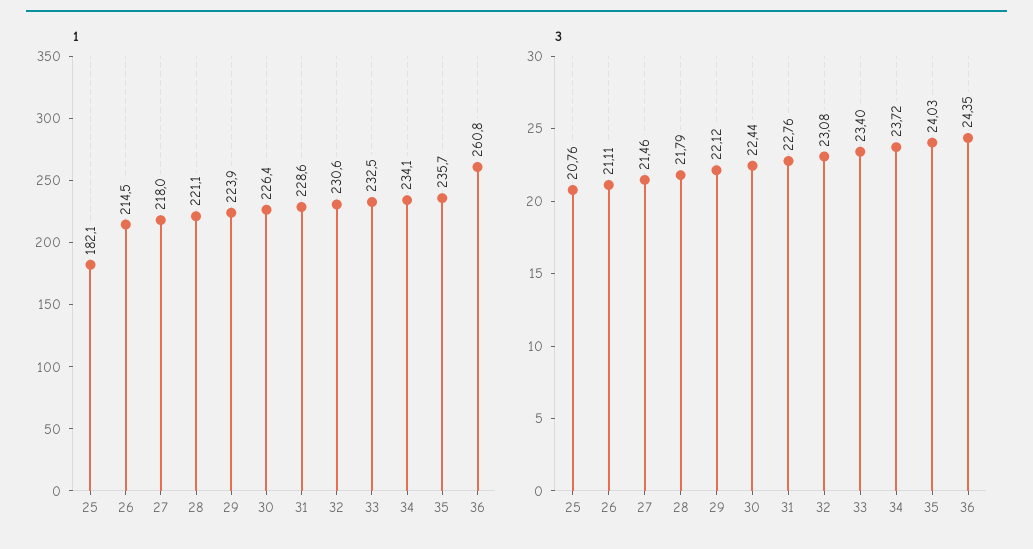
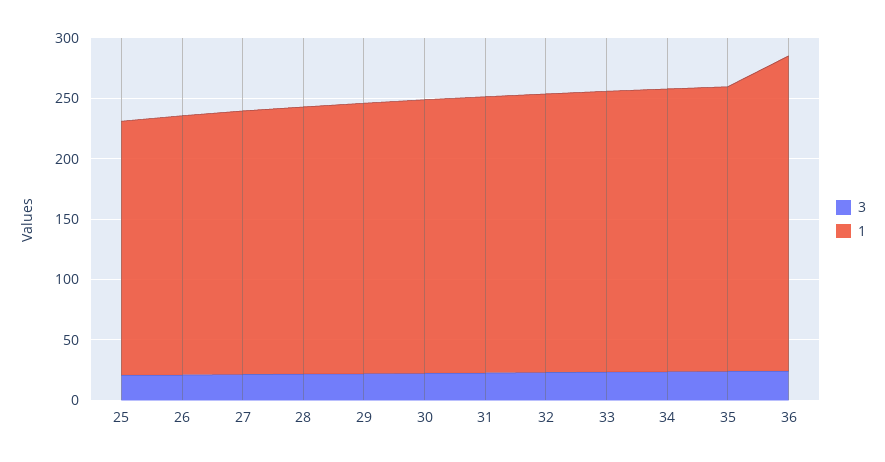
  {
    "1": {
-     "25": 182.1,
+     "25": 210,
      "26": 214.5,
      "27": 218,
      "28": 221.1,
      "29": 223.9,
      "30": 226.4,
      "31": 228.6,
      "32": 230.6,
      "33": 232.5,
      "34": 234.1,
      "35": 235.7,
      "36": 260.8
    },
    "3": {
      "25": 20.76,
      "26": 21.11,
      "27": 21.46,
      "28": 21.79,
      "29": 22.12,
      "30": 22.44,
      "31": 22.76,
      "32": 23.08,
      "33": 23.4,
      "34": 23.72,
      "35": 24.03,
      "36": 24.35
    }
  }

